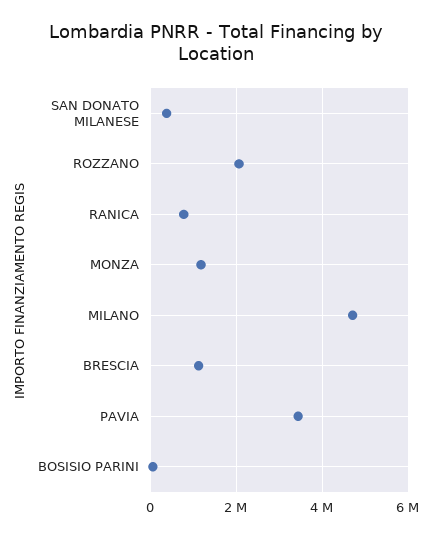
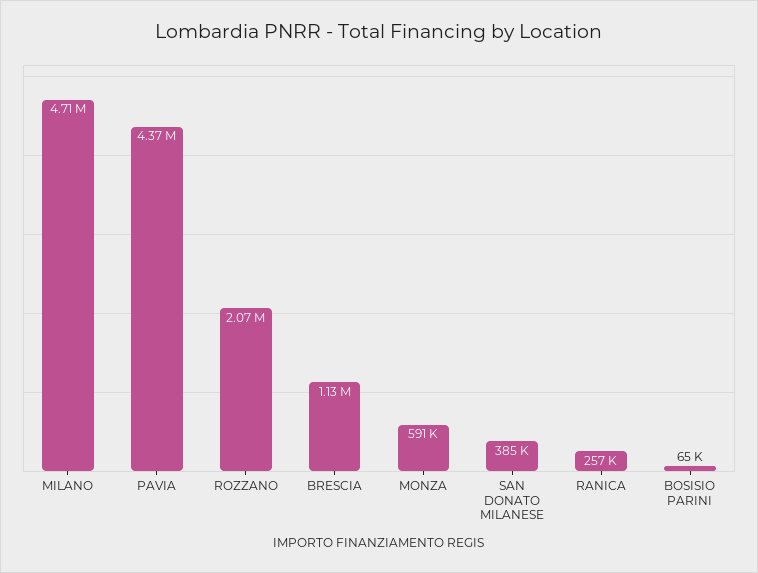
  {
    "SAN DONATO MILANESE": 385000,
    "ROZZANO": 2070000,
-   "RANICA": 800000,
+   "RANICA": 257000,
-   "MONZA": 1200000,
+   "MONZA": 591000,
    "MILANO": 4710000,
    "BRESCIA": 1130000,
-   "PAVIA": 3400000,
+   "PAVIA": 4370000,
    "BOSISIO PARINI": 65000
  }

